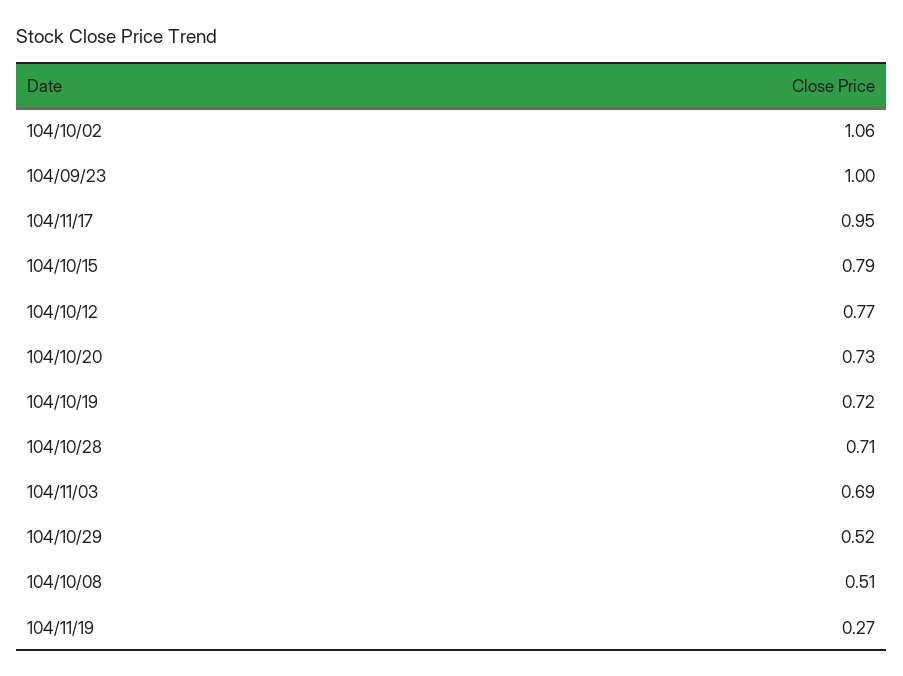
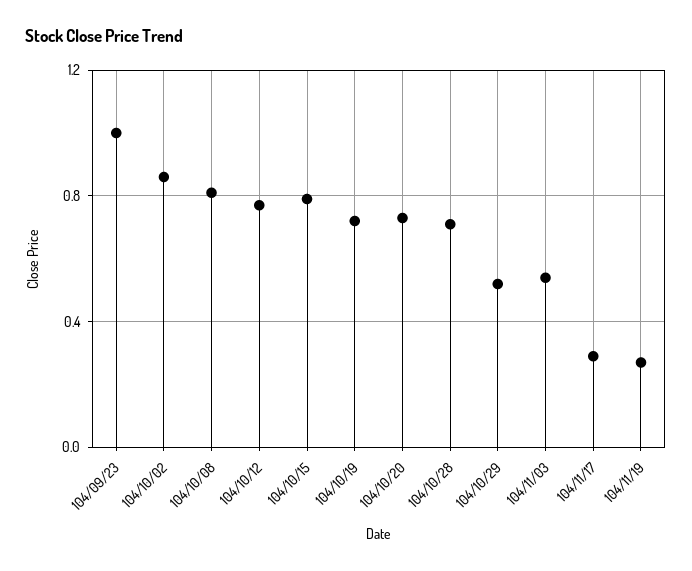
  {
-   "104/10/02": 1.06,
+   "104/10/02": 0.85,
    "104/09/23": 1,
-   "104/11/17": 0.95,
+   "104/11/17": 0.3,
    "104/10/15": 0.79,
    "104/10/12": 0.77,
    "104/10/20": 0.73,
    "104/10/19": 0.72,
    "104/10/28": 0.71,
-   "104/11/03": 0.69,
+   "104/11/03": 0.55,
    "104/10/29": 0.52,
-   "104/10/08": 0.51,
+   "104/10/08": 0.8,
    "104/11/19": 0.27
  }

